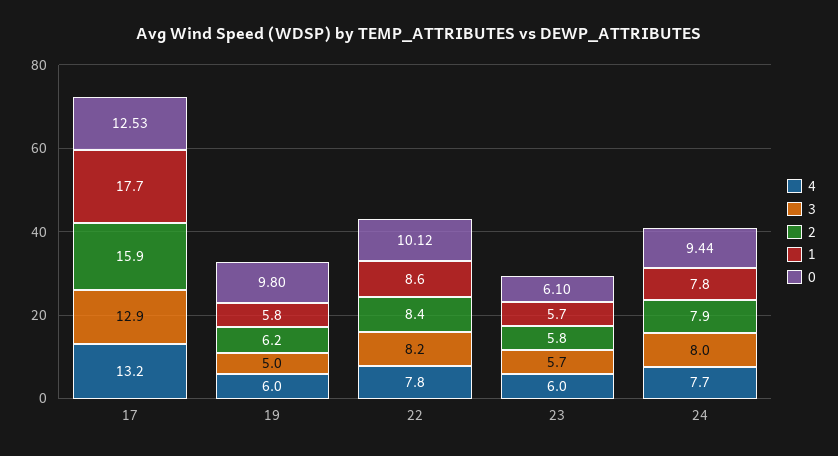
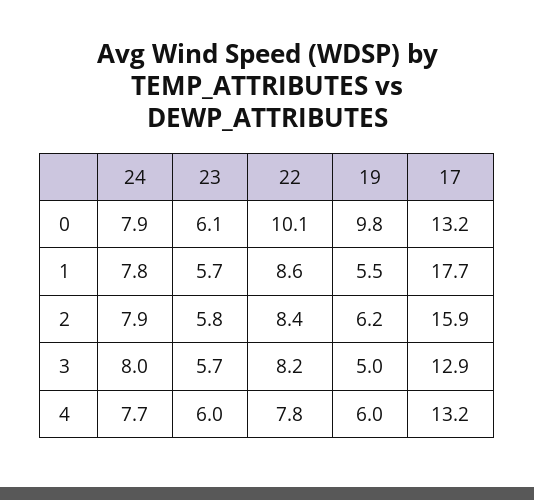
  {
    "4": {
      "17": 13.2,
      "19": 6,
      "22": 7.8,
      "23": 6,
      "24": 7.7
    },
    "3": {
      "17": 12.9,
      "19": 5,
      "22": 8.2,
      "23": 5.7,
      "24": 8
    },
    "2": {
      "17": 15.9,
      "19": 6.2,
      "22": 8.4,
      "23": 5.8,
      "24": 7.9
    },
    "1": {
      "17": 17.7,
-     "19": 5.8,
+     "19": 5.5,
      "22": 8.6,
      "23": 5.7,
      "24": 7.8
    },
    "0": {
-     "17": 12.53,
+     "17": 13.2,
      "19": 9.8,
      "22": 10.12,
      "23": 6.1,
-     "24": 9.44
+     "24": 7.9
    }
  }

